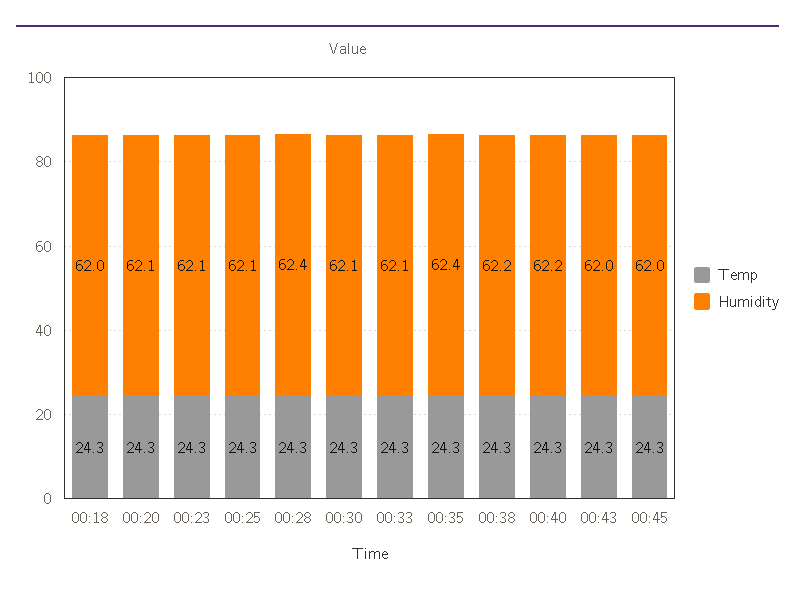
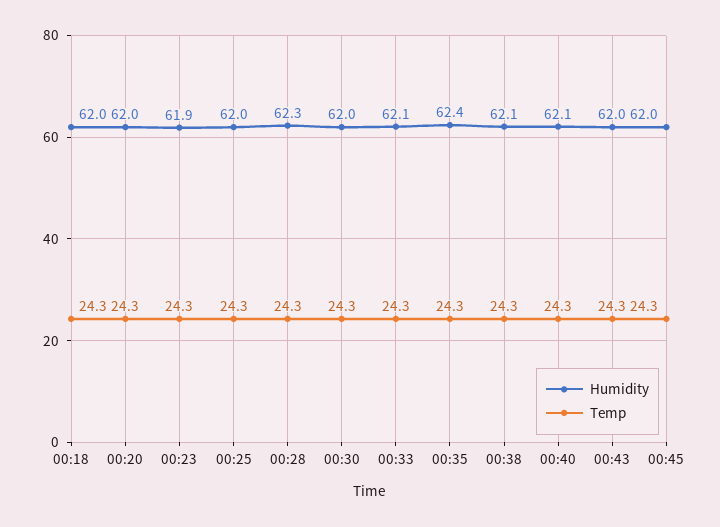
  {
    "Temp": {
      "00:18": 24.3,
      "00:20": 24.3,
      "00:23": 24.3,
      "00:25": 24.3,
      "00:28": 24.3,
      "00:30": 24.3,
      "00:33": 24.3,
      "00:35": 24.3,
      "00:38": 24.3,
      "00:40": 24.3,
      "00:43": 24.3,
      "00:45": 24.3
    },
    "Humidity": {
      "00:18": 62,
-     "00:20": 62.1,
+     "00:20": 62,
-     "00:23": 62.1,
+     "00:23": 61.9,
-     "00:25": 62.1,
+     "00:25": 62,
-     "00:28": 62.4,
+     "00:28": 62.3,
-     "00:30": 62.1,
+     "00:30": 62,
      "00:33": 62.1,
      "00:35": 62.4,
-     "00:38": 62.2,
+     "00:38": 62.1,
-     "00:40": 62.2,
+     "00:40": 62.1,
      "00:43": 62,
      "00:45": 62
    }
  }

